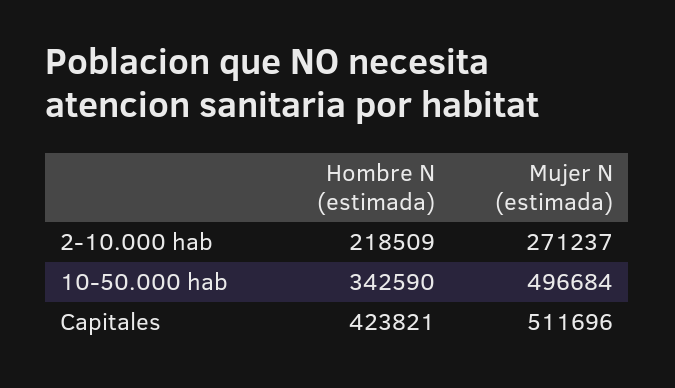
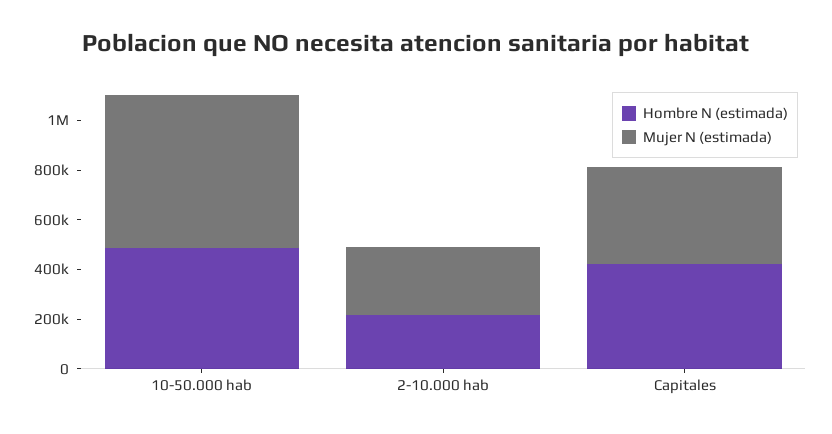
  {
    "Hombre N (estimada)": {
      "2-10.000 hab": 218509,
-     "10-50.000 hab": 342590,
+     "10-50.000 hab": 500000,
      "Capitales": 423821
    },
    "Mujer N (estimada)": {
      "2-10.000 hab": 271237,
-     "10-50.000 hab": 496684,
+     "10-50.000 hab": 600000,
-     "Capitales": 511696
+     "Capitales": 400000
    }
  }

